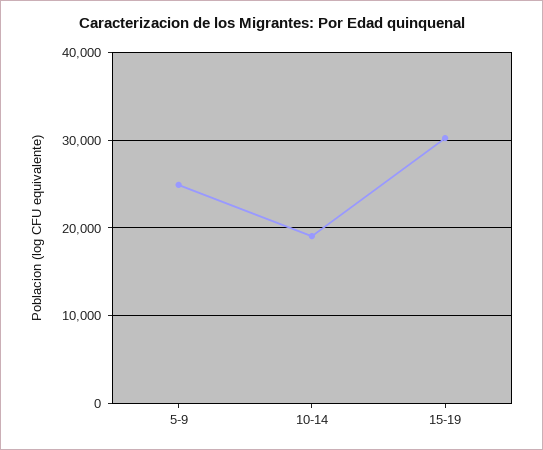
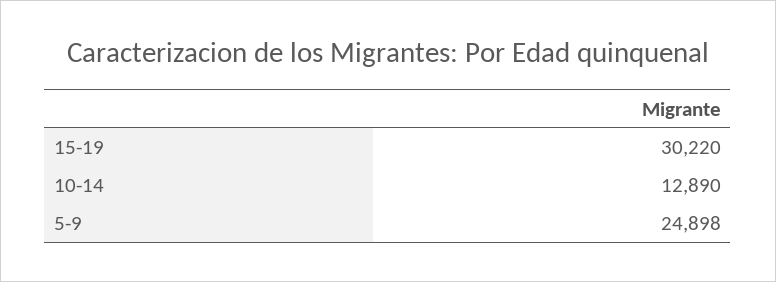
  {
    "5-9": 24898,
-   "10-14": 19000,
+   "10-14": 12890,
    "15-19": 30220
  }

